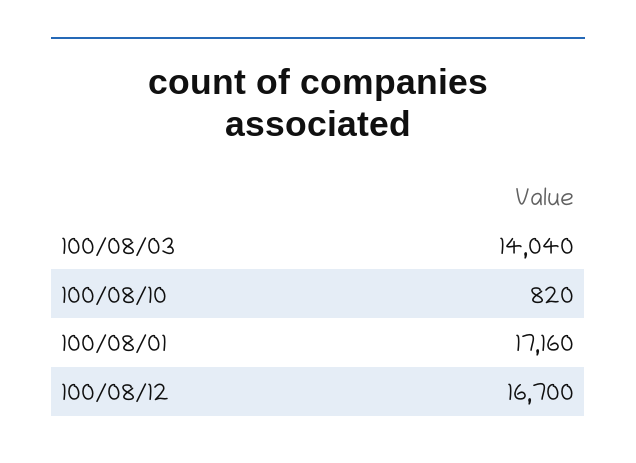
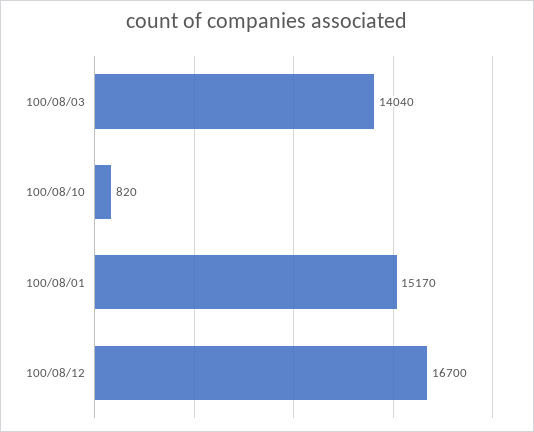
  {
    "100/08/03": 14040,
    "100/08/10": 820,
-   "100/08/01": 17160,
+   "100/08/01": 15170,
    "100/08/12": 16700
  }

